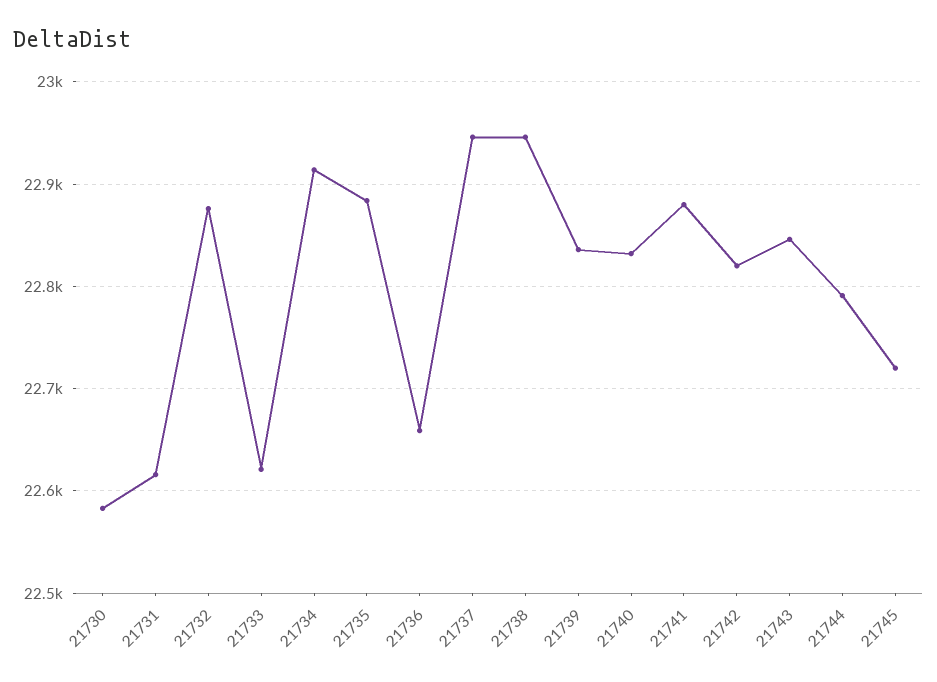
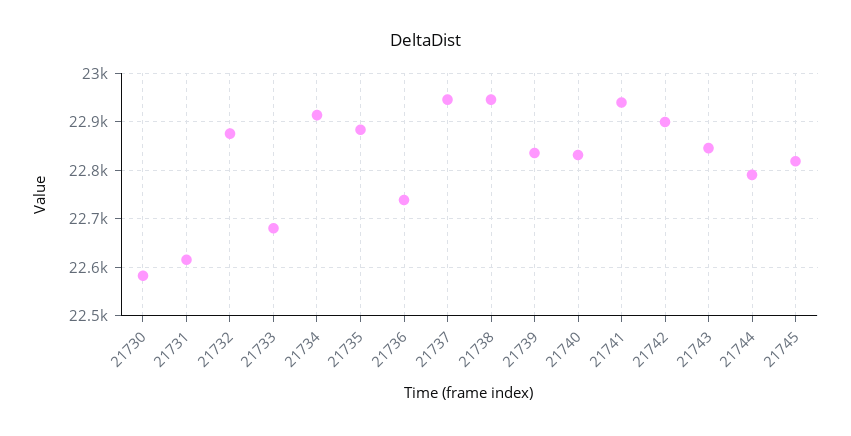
  {
    "21730": 22580,
    "21731": 22620,
    "21732": 22880,
-   "21733": 22620,
+   "21733": 22680,
    "21734": 22910,
    "21735": 22880,
-   "21736": 22660,
+   "21736": 22740,
    "21737": 22950,
    "21738": 22950,
    "21739": 22840,
    "21740": 22830,
-   "21741": 22880,
+   "21741": 22940,
-   "21742": 22820,
+   "21742": 22900,
    "21743": 22850,
    "21744": 22790,
-   "21745": 22720
+   "21745": 22820
  }

